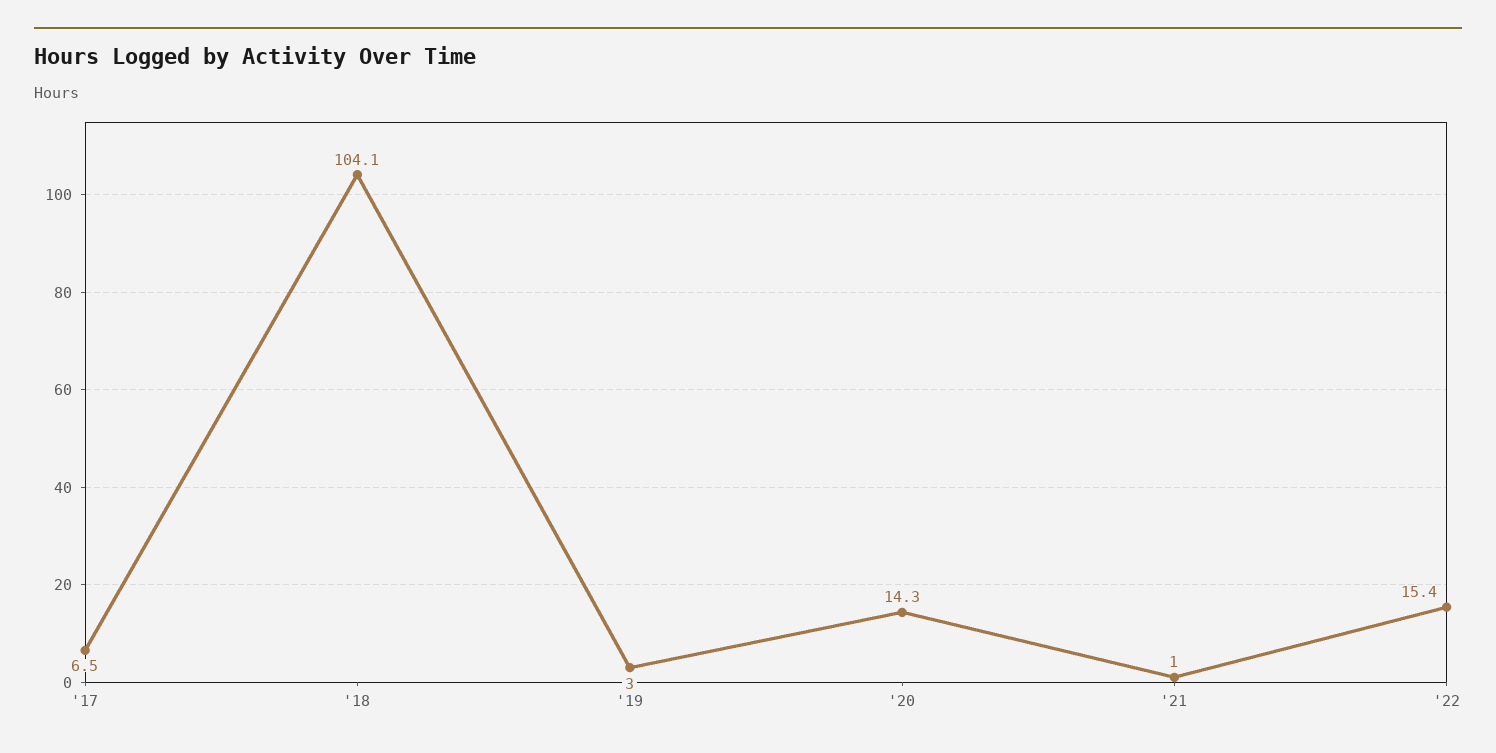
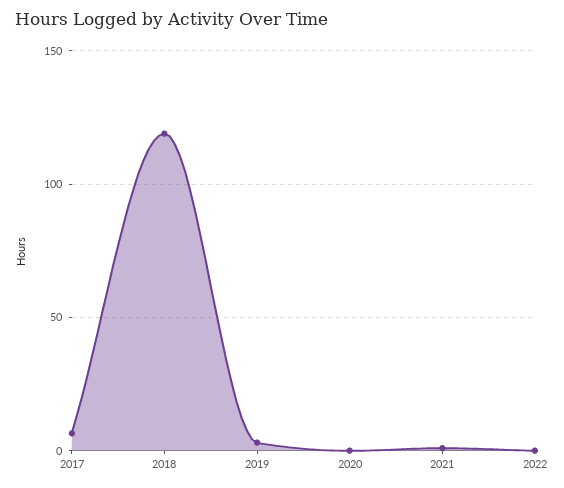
  {
    "'17": 6.5,
-   "'18": 104.1,
+   "'18": 120,
    "'19": 3,
-   "'20": 14.3,
+   "'20": 0,
    "'21": 1,
-   "'22": 15.4
+   "'22": 0
  }

